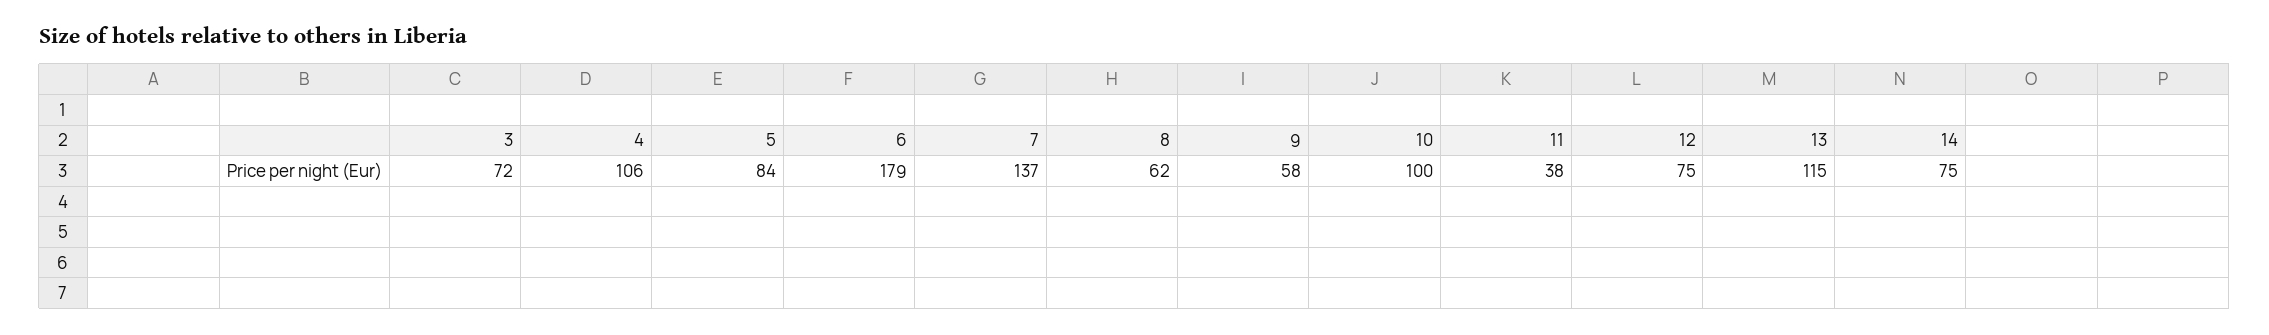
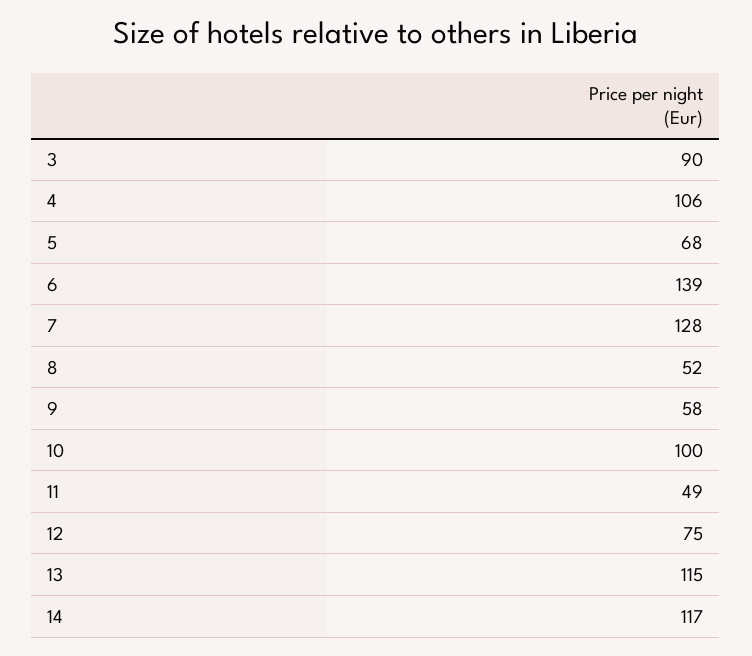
  {
-   "3": 72,
+   "3": 90,
    "4": 106,
-   "5": 84,
+   "5": 68,
-   "6": 179,
+   "6": 139,
-   "7": 137,
+   "7": 128,
-   "8": 62,
+   "8": 52,
    "9": 58,
    "10": 100,
-   "11": 38,
+   "11": 49,
    "12": 75,
    "13": 115,
-   "14": 75
+   "14": 117
  }

